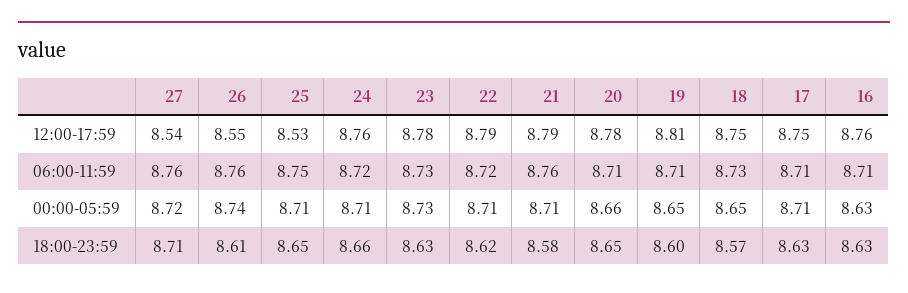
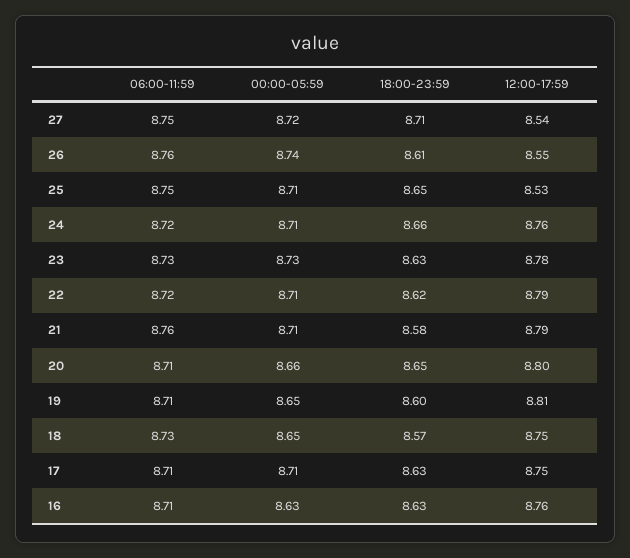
  {
    "27": {
      "12:00-17:59": 8.54,
-     "06:00-11:59": 8.76,
+     "06:00-11:59": 8.75,
      "00:00-05:59": 8.72,
      "18:00-23:59": 8.71
    },
    "26": {
      "12:00-17:59": 8.55,
      "06:00-11:59": 8.76,
      "00:00-05:59": 8.74,
      "18:00-23:59": 8.61
    },
    "25": {
      "12:00-17:59": 8.53,
      "06:00-11:59": 8.75,
      "00:00-05:59": 8.71,
      "18:00-23:59": 8.65
    },
    "24": {
      "12:00-17:59": 8.76,
      "06:00-11:59": 8.72,
      "00:00-05:59": 8.71,
      "18:00-23:59": 8.66
    },
    "23": {
      "12:00-17:59": 8.78,
      "06:00-11:59": 8.73,
      "00:00-05:59": 8.73,
      "18:00-23:59": 8.63
    },
    "22": {
      "12:00-17:59": 8.79,
      "06:00-11:59": 8.72,
      "00:00-05:59": 8.71,
      "18:00-23:59": 8.62
    },
    "21": {
      "12:00-17:59": 8.79,
      "06:00-11:59": 8.76,
      "00:00-05:59": 8.71,
      "18:00-23:59": 8.58
    },
    "20": {
-     "12:00-17:59": 8.78,
+     "12:00-17:59": 8.8,
      "06:00-11:59": 8.71,
      "00:00-05:59": 8.66,
      "18:00-23:59": 8.65
    },
    "19": {
      "12:00-17:59": 8.81,
      "06:00-11:59": 8.71,
      "00:00-05:59": 8.65,
      "18:00-23:59": 8.6
    },
    "18": {
      "12:00-17:59": 8.75,
      "06:00-11:59": 8.73,
      "00:00-05:59": 8.65,
      "18:00-23:59": 8.57
    },
    "17": {
      "12:00-17:59": 8.75,
      "06:00-11:59": 8.71,
      "00:00-05:59": 8.71,
      "18:00-23:59": 8.63
    },
    "16": {
      "12:00-17:59": 8.76,
      "06:00-11:59": 8.71,
      "00:00-05:59": 8.63,
      "18:00-23:59": 8.63
    }
  }

